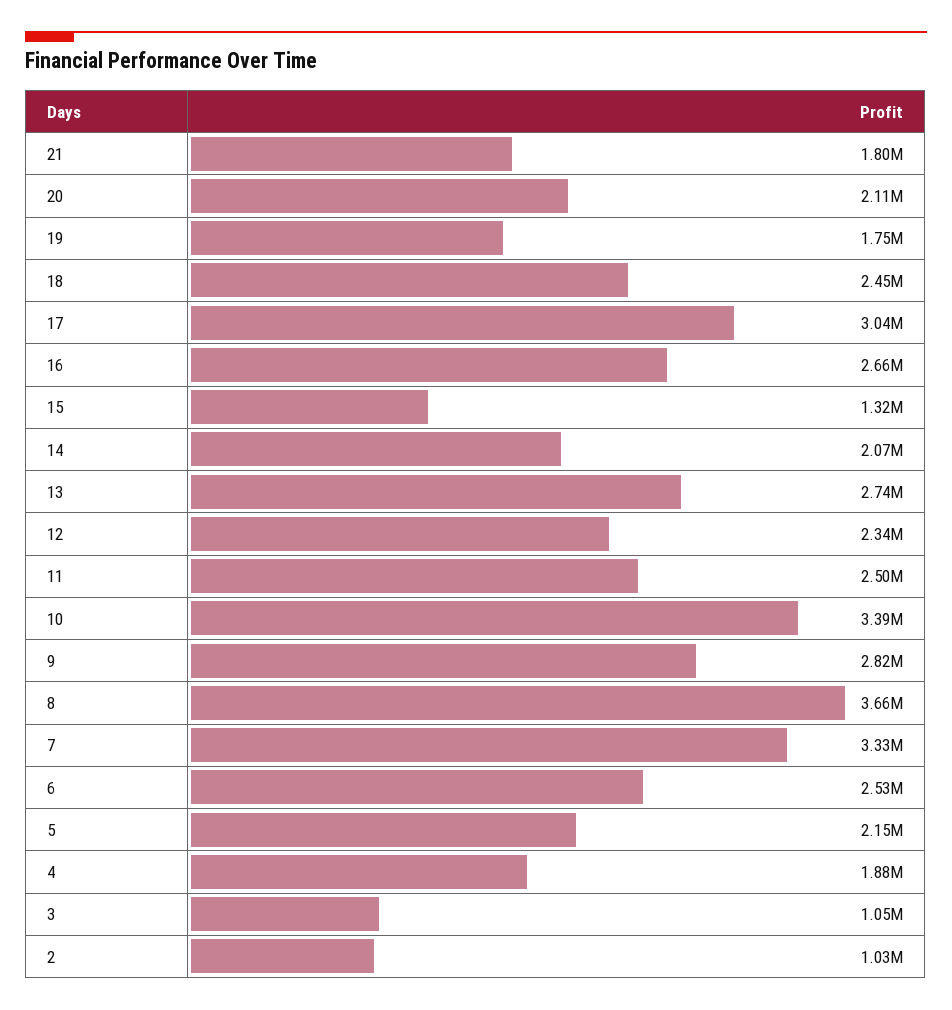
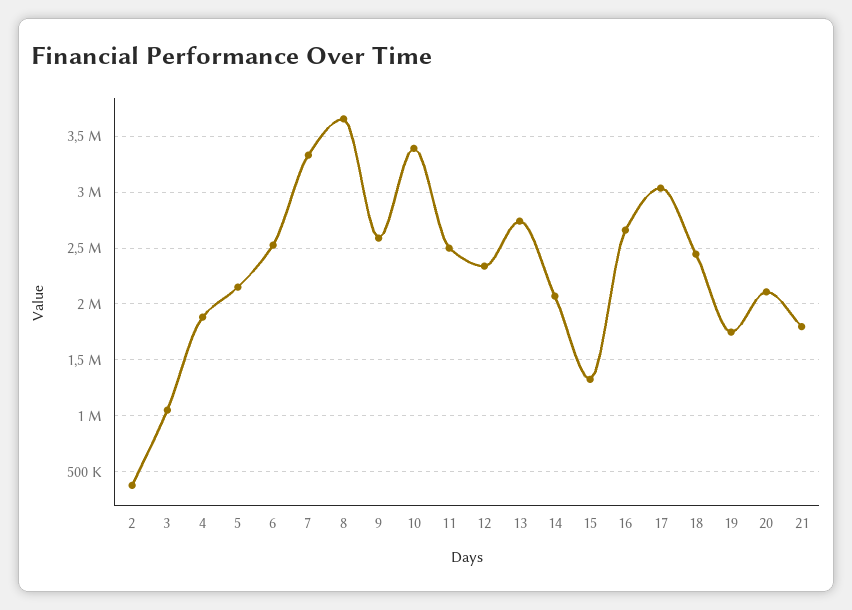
  {
    "21": 1800000,
    "20": 2110000,
    "19": 1750000,
    "18": 2450000,
    "17": 3040000,
    "16": 2660000,
    "15": 1320000,
    "14": 2070000,
    "13": 2740000,
    "12": 2340000,
    "11": 2500000,
    "10": 3390000,
-   "9": 2820000,
+   "9": 2600000,
    "8": 3660000,
    "7": 3330000,
    "6": 2530000,
    "5": 2150000,
    "4": 1880000,
    "3": 1050000,
-   "2": 1030000
+   "2": 400000
  }

